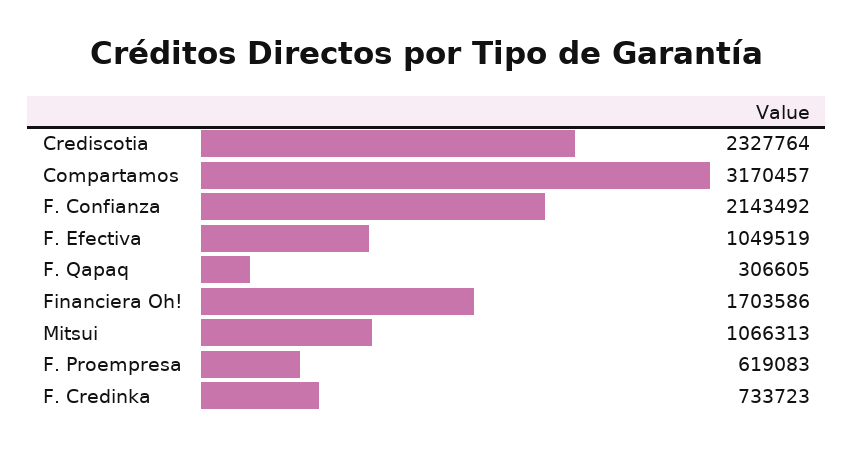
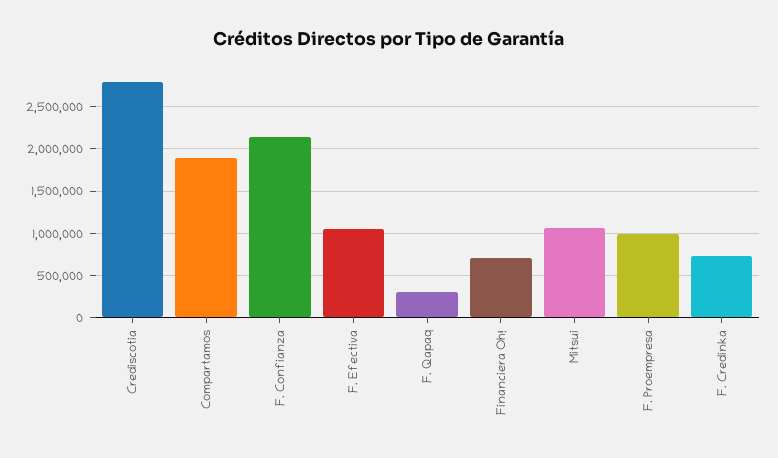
  {
-   "Crediscotia": 2327764,
+   "Crediscotia": 2800000,
-   "Compartamos": 3170457,
+   "Compartamos": 1900000,
    "F. Confianza": 2143492,
    "F. Efectiva": 1049519,
    "F. Qapaq": 306605,
-   "Financiera Oh!": 1703586,
+   "Financiera Oh!": 700000,
    "Mitsui": 1066313,
-   "F. Proempresa": 619083,
+   "F. Proempresa": 1000000,
    "F. Credinka": 733723
  }

